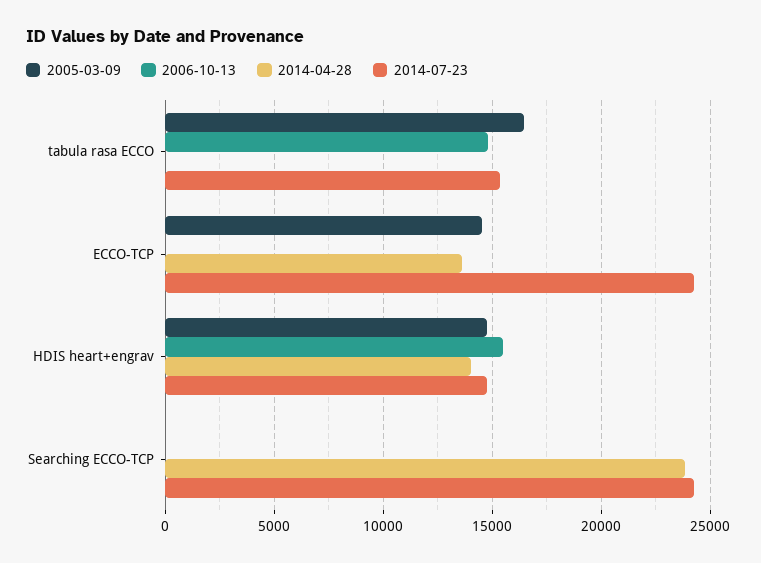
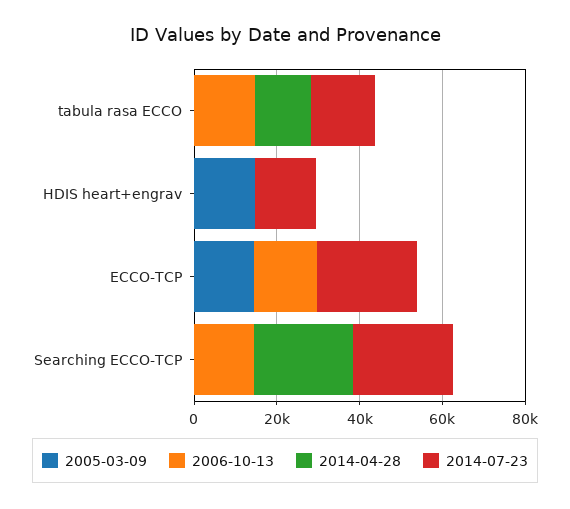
  {
    "2005-03-09": {
-     "tabula rasa ECCO": 16500,
+     "tabula rasa ECCO": 0,
      "ECCO-TCP": 14500,
      "HDIS heart+engrav": 14500,
      "Searching ECCO-TCP": 0
    },
    "2006-10-13": {
      "tabula rasa ECCO": 15000,
-     "ECCO-TCP": 0,
+     "ECCO-TCP": 15000,
-     "HDIS heart+engrav": 15500,
+     "HDIS heart+engrav": 0,
-     "Searching ECCO-TCP": 0
+     "Searching ECCO-TCP": 15000
    },
    "2014-04-28": {
-     "tabula rasa ECCO": 0,
+     "tabula rasa ECCO": 15000,
-     "ECCO-TCP": 13500,
+     "ECCO-TCP": 0,
-     "HDIS heart+engrav": 14000,
+     "HDIS heart+engrav": 0,
      "Searching ECCO-TCP": 24000
    },
    "2014-07-23": {
      "tabula rasa ECCO": 15500,
      "ECCO-TCP": 24000,
      "HDIS heart+engrav": 14500,
      "Searching ECCO-TCP": 24500
    }
  }

